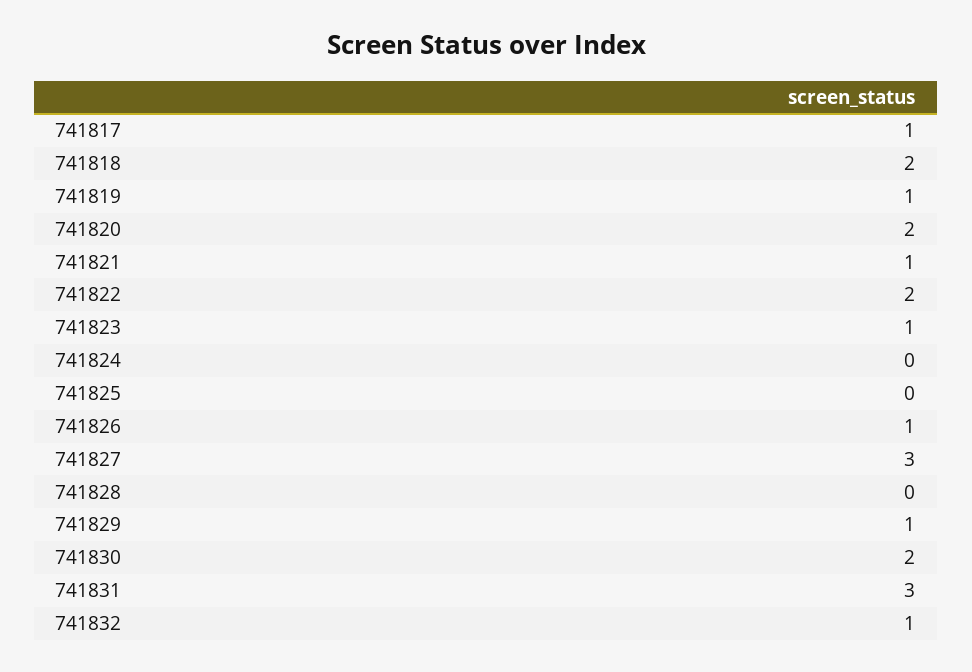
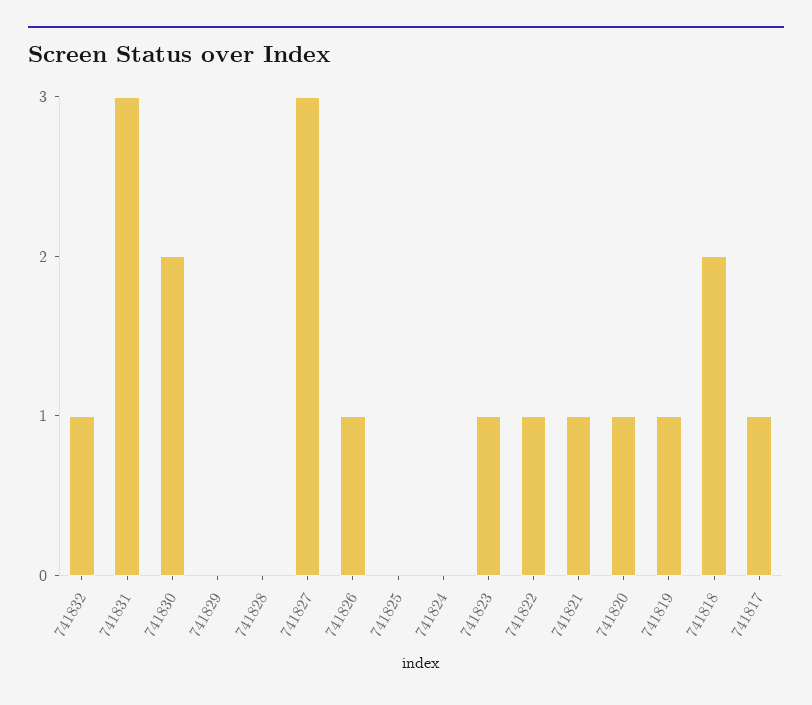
  {
    "741817": 1,
    "741818": 2,
    "741819": 1,
-   "741820": 2,
+   "741820": 1,
    "741821": 1,
-   "741822": 2,
+   "741822": 1,
    "741823": 1,
    "741824": 0,
    "741825": 0,
    "741826": 1,
    "741827": 3,
    "741828": 0,
-   "741829": 1,
+   "741829": 0,
    "741830": 2,
    "741831": 3,
    "741832": 1
  }

